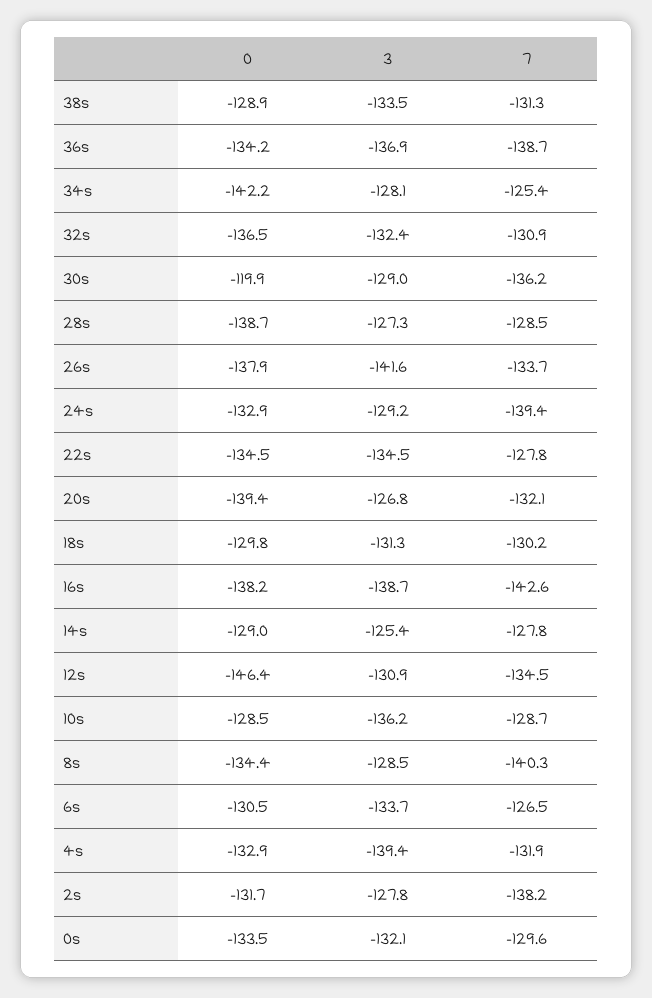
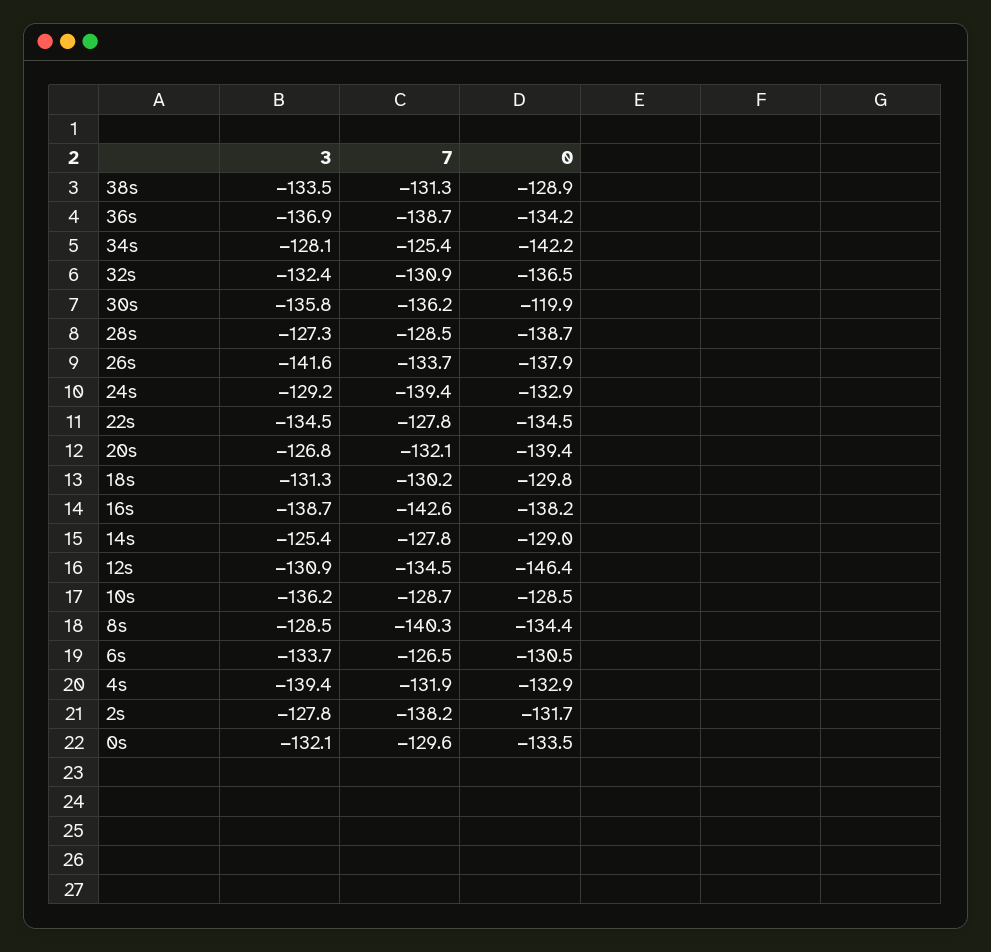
  {
    "0": {
      "38s": -128.9,
      "36s": -134.2,
      "34s": -142.2,
      "32s": -136.5,
      "30s": -119.9,
      "28s": -138.7,
      "26s": -137.9,
      "24s": -132.9,
      "22s": -134.5,
      "20s": -139.4,
      "18s": -129.8,
      "16s": -138.2,
      "14s": -129,
      "12s": -146.4,
      "10s": -128.5,
      "8s": -134.4,
      "6s": -130.5,
      "4s": -132.9,
      "2s": -131.7,
      "0s": -133.5
    },
    "3": {
      "38s": -133.5,
      "36s": -136.9,
      "34s": -128.1,
      "32s": -132.4,
-     "30s": -129,
+     "30s": -135.8,
      "28s": -127.3,
      "26s": -141.6,
      "24s": -129.2,
      "22s": -134.5,
      "20s": -126.8,
      "18s": -131.3,
      "16s": -138.7,
      "14s": -125.4,
      "12s": -130.9,
      "10s": -136.2,
      "8s": -128.5,
      "6s": -133.7,
      "4s": -139.4,
      "2s": -127.8,
      "0s": -132.1
    },
    "7": {
      "38s": -131.3,
      "36s": -138.7,
      "34s": -125.4,
      "32s": -130.9,
      "30s": -136.2,
      "28s": -128.5,
      "26s": -133.7,
      "24s": -139.4,
      "22s": -127.8,
      "20s": -132.1,
      "18s": -130.2,
      "16s": -142.6,
      "14s": -127.8,
      "12s": -134.5,
      "10s": -128.7,
      "8s": -140.3,
      "6s": -126.5,
      "4s": -131.9,
      "2s": -138.2,
      "0s": -129.6
    }
  }

